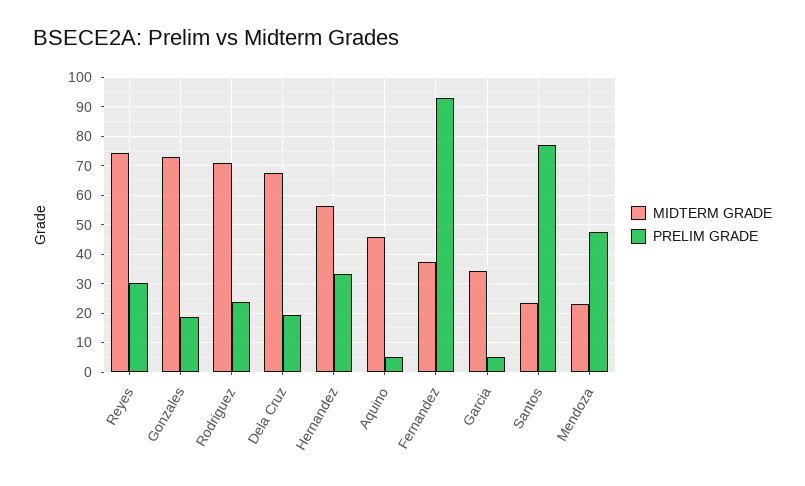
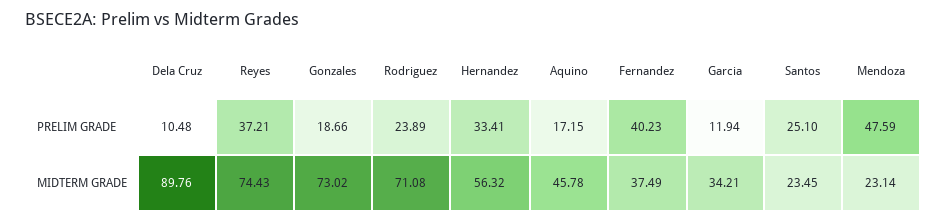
  {
    "MIDTERM GRADE": {
      "Reyes": 74.43,
      "Gonzales": 73.02,
      "Rodriguez": 71.08,
-     "Dela Cruz": 67.5,
+     "Dela Cruz": 89.76,
      "Hernandez": 56.32,
      "Aquino": 45.78,
      "Fernandez": 37.49,
      "Garcia": 34.21,
      "Santos": 23.45,
      "Mendoza": 23.14
    },
    "PRELIM GRADE": {
-     "Reyes": 30,
+     "Reyes": 37.21,
      "Gonzales": 18.66,
      "Rodriguez": 23.89,
-     "Dela Cruz": 20,
+     "Dela Cruz": 10.48,
      "Hernandez": 33.41,
-     "Aquino": 5,
+     "Aquino": 17.15,
-     "Fernandez": 92.5,
+     "Fernandez": 40.23,
-     "Garcia": 5,
+     "Garcia": 11.94,
-     "Santos": 77.5,
+     "Santos": 25.1,
      "Mendoza": 47.59
    }
  }

